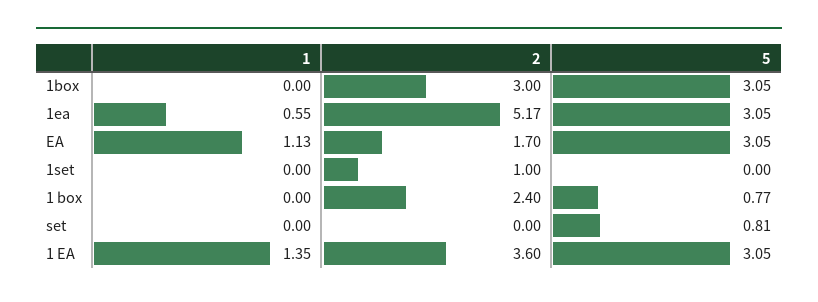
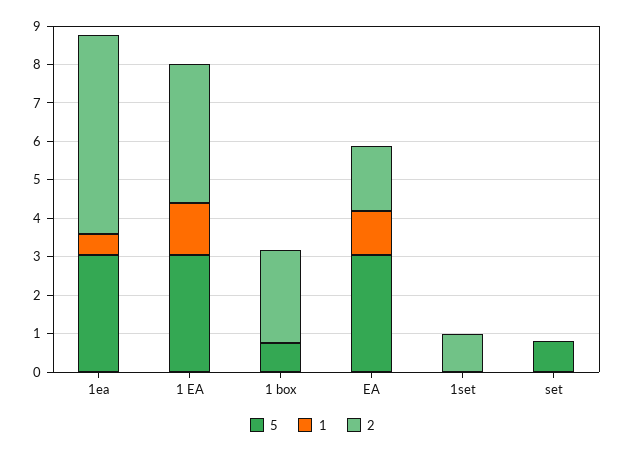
  {
    "1": {
-     "1box": 0,
      "1ea": 0.55,
      "EA": 1.13,
      "1set": 0,
      "1 box": 0,
      "set": 0,
      "1 EA": 1.35
    },
    "2": {
-     "1box": 3,
      "1ea": 5.17,
      "EA": 1.7,
      "1set": 1,
      "1 box": 2.4,
      "set": 0,
      "1 EA": 3.6
    },
    "5": {
-     "1box": 3.05,
      "1ea": 3.05,
      "EA": 3.05,
      "1set": 0,
      "1 box": 0.77,
      "set": 0.81,
      "1 EA": 3.05
    }
  }

